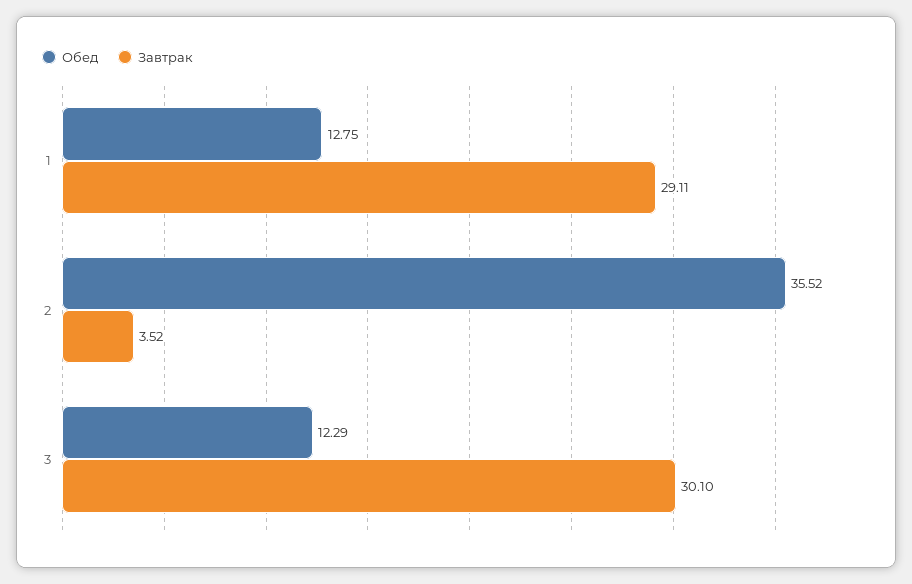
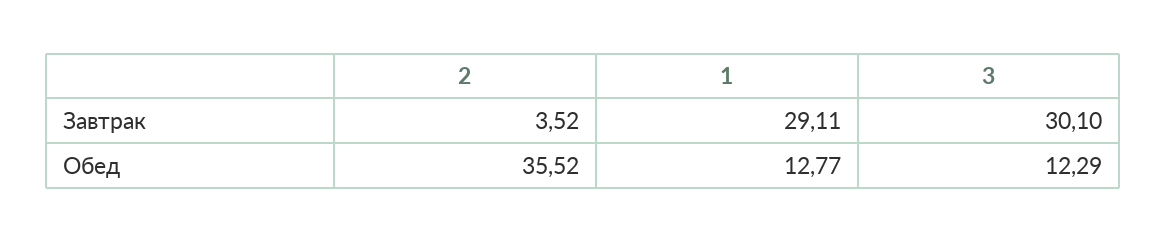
  {
    "Обед": {
-     "1": 12.75,
+     "1": 12.77,
      "2": 35.52,
      "3": 12.29
    },
    "Завтрак": {
      "1": 29.11,
      "2": 3.52,
      "3": 30.1
    }
  }

